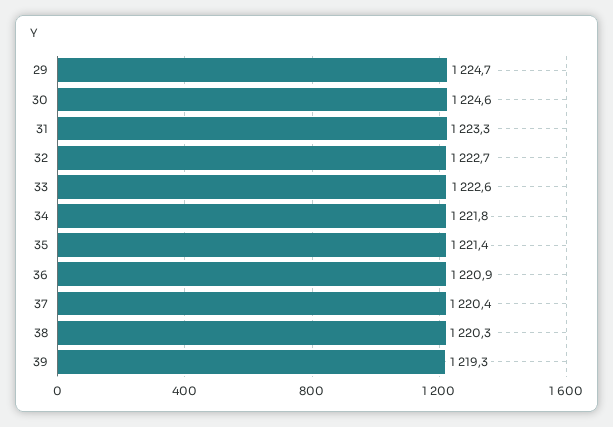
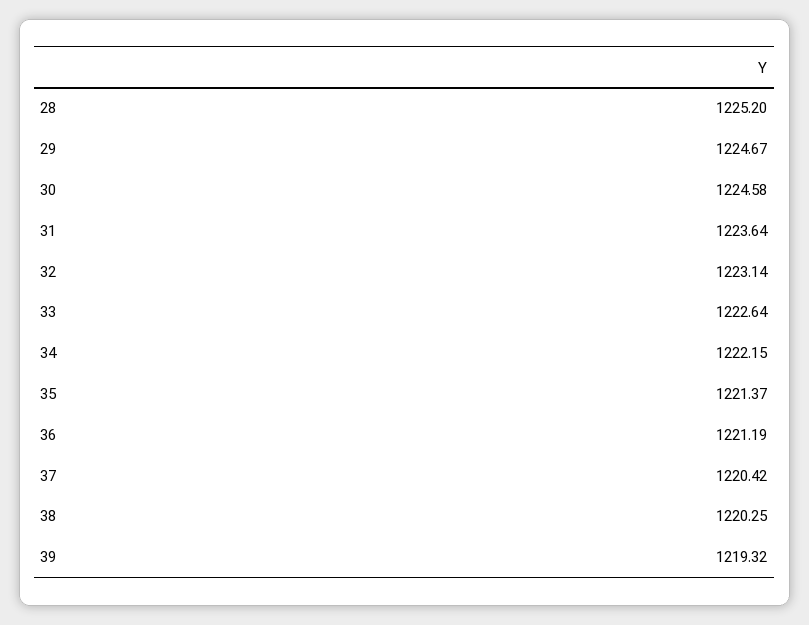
  {
    "29": 1224.67,
    "30": 1224.58,
-   "31": 1223.3,
+   "31": 1223.64,
-   "32": 1222.7,
+   "32": 1223.14,
    "33": 1222.64,
-   "34": 1221.8,
+   "34": 1222.15,
    "35": 1221.37,
-   "36": 1220.9,
+   "36": 1221.19,
    "37": 1220.42,
    "38": 1220.25,
-   "39": 1219.32
+   "39": 1219.32,
+   "28": 1225.2
  }

